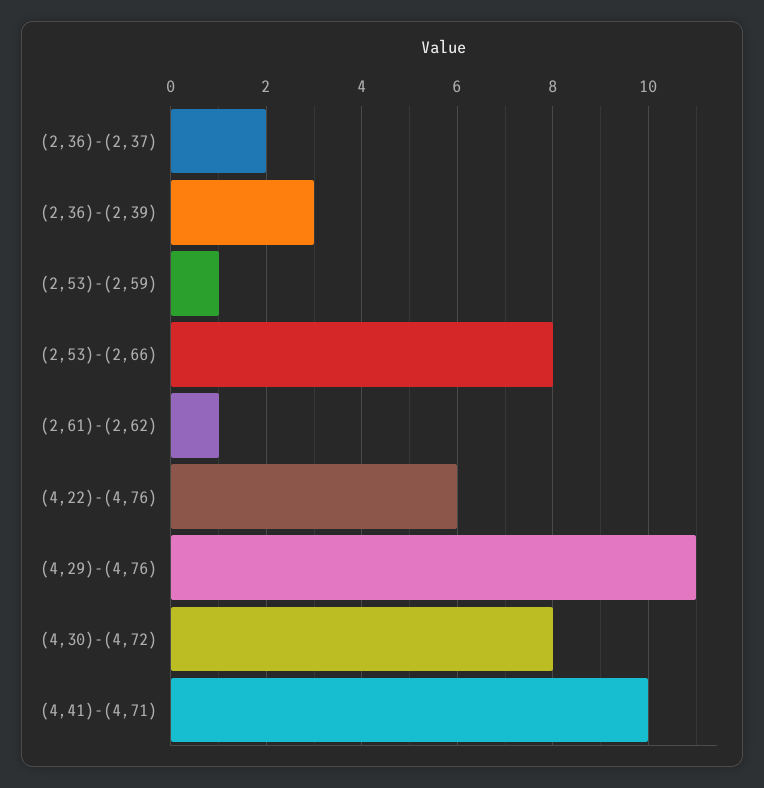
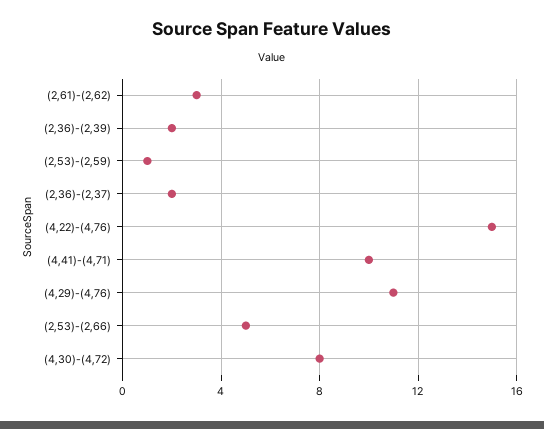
  {
    "(2,36)-(2,37)": 2,
-   "(2,36)-(2,39)": 3,
+   "(2,36)-(2,39)": 2,
    "(2,53)-(2,59)": 1,
-   "(2,53)-(2,66)": 8,
+   "(2,53)-(2,66)": 5,
-   "(2,61)-(2,62)": 1,
+   "(2,61)-(2,62)": 3,
-   "(4,22)-(4,76)": 6,
+   "(4,22)-(4,76)": 15,
    "(4,29)-(4,76)": 11,
    "(4,30)-(4,72)": 8,
    "(4,41)-(4,71)": 10
  }

